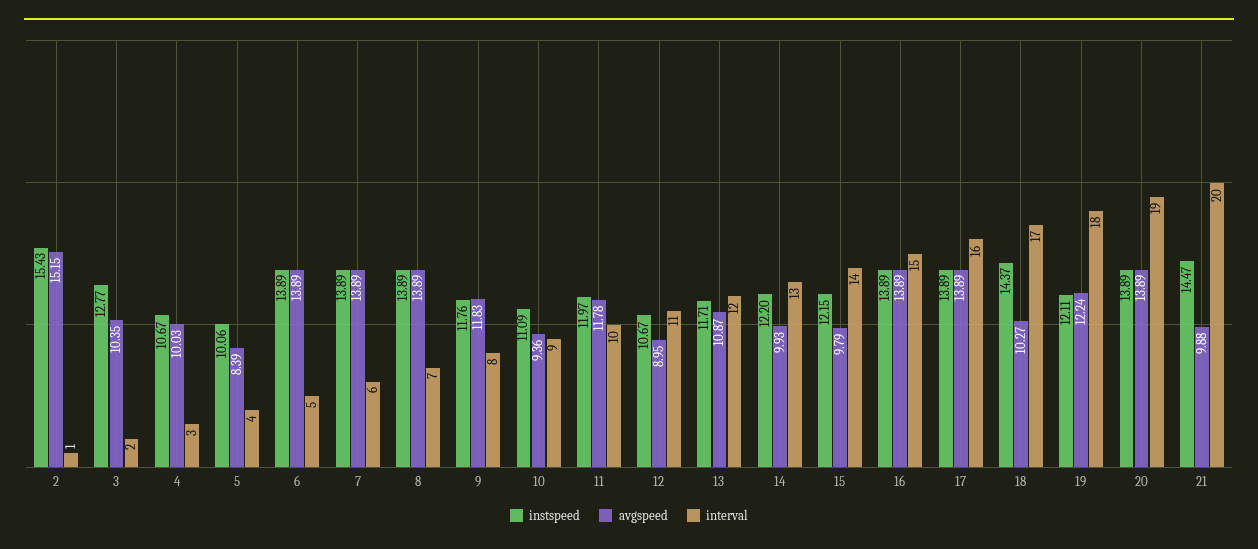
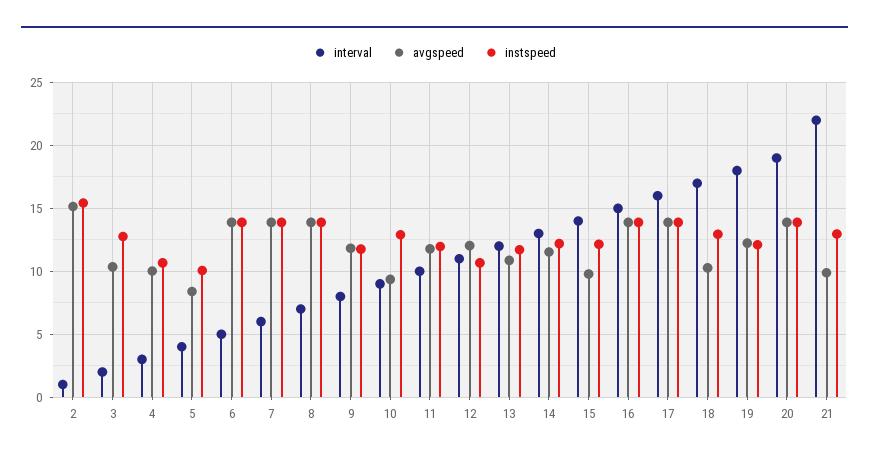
  {
    "instspeed": {
      "2": 15.43,
      "3": 12.77,
      "4": 10.67,
      "5": 10.06,
      "6": 13.89,
      "7": 13.89,
      "8": 13.89,
      "9": 11.76,
-     "10": 11.09,
+     "10": 13,
      "11": 11.97,
      "12": 10.67,
      "13": 11.71,
      "14": 12.2,
      "15": 12.15,
      "16": 13.89,
      "17": 13.89,
-     "18": 14.37,
+     "18": 13,
      "19": 12.11,
      "20": 13.89,
-     "21": 14.47
+     "21": 13
    },
    "avgspeed": {
      "2": 15.15,
      "3": 10.35,
      "4": 10.03,
      "5": 8.39,
      "6": 13.89,
      "7": 13.89,
      "8": 13.89,
      "9": 11.83,
      "10": 9.36,
      "11": 11.78,
-     "12": 8.95,
+     "12": 12,
      "13": 10.87,
-     "14": 9.93,
+     "14": 11.5,
      "15": 9.79,
      "16": 13.89,
      "17": 13.89,
      "18": 10.27,
      "19": 12.24,
      "20": 13.89,
      "21": 9.88
    },
    "interval": {
      "2": 1,
      "3": 2,
      "4": 3,
      "5": 4,
      "6": 5,
      "7": 6,
      "8": 7,
      "9": 8,
      "10": 9,
      "11": 10,
      "12": 11,
      "13": 12,
      "14": 13,
      "15": 14,
      "16": 15,
      "17": 16,
      "18": 17,
      "19": 18,
      "20": 19,
-     "21": 20
+     "21": 22
    }
  }

